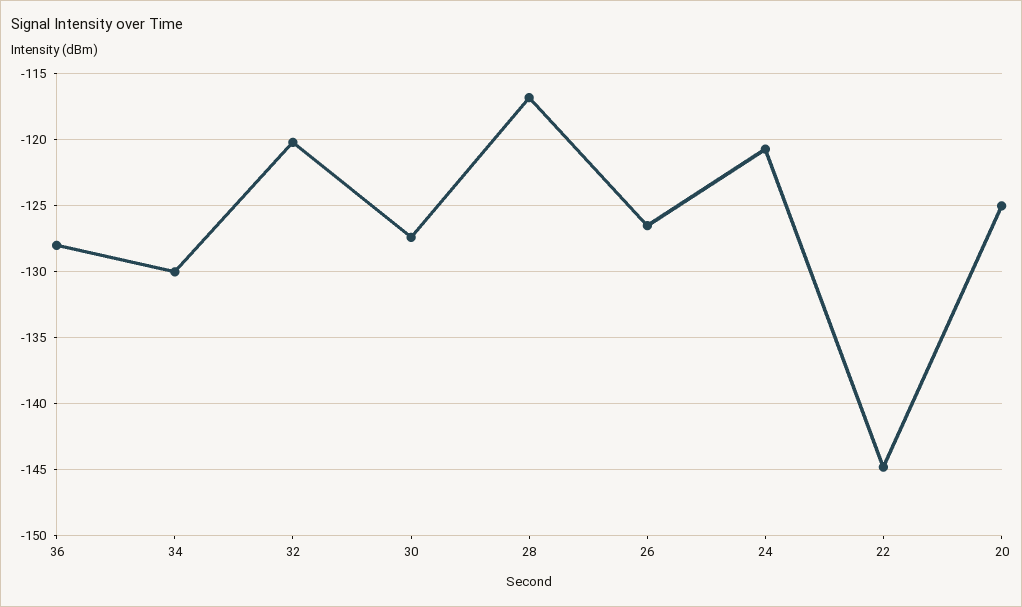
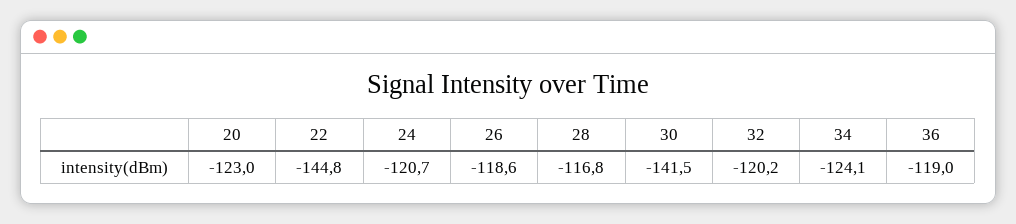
  {
-   "36": -128,
+   "36": -119,
-   "34": -130,
+   "34": -124.1,
    "32": -120.2,
-   "30": -127.5,
+   "30": -141.5,
    "28": -116.8,
-   "26": -126.5,
+   "26": -118.6,
    "24": -120.7,
    "22": -144.8,
-   "20": -125
+   "20": -123
  }

